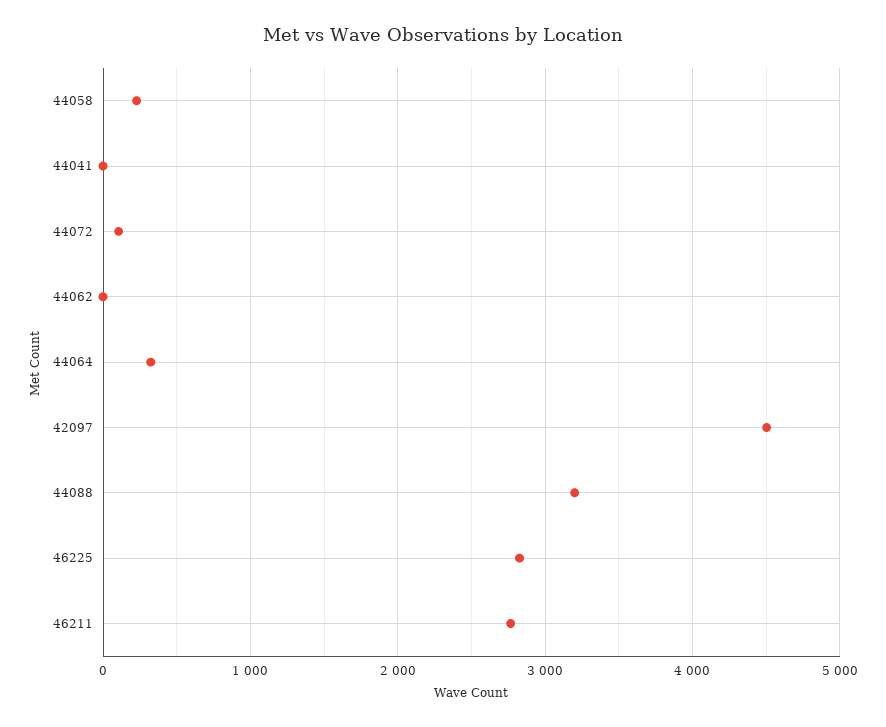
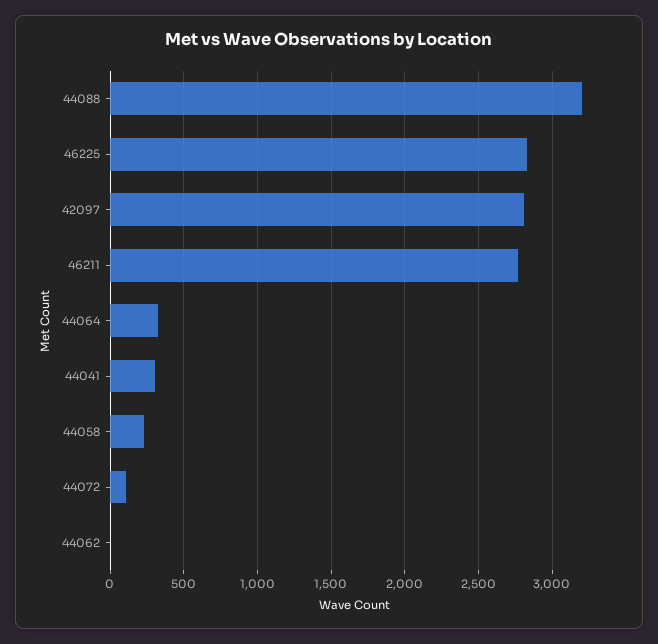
  {
    "44058": 250,
-   "44041": 0,
+   "44041": 300,
    "44072": 100,
    "44062": 0,
    "44064": 300,
-   "42097": 4500,
+   "42097": 2800,
    "44088": 3200,
    "46225": 2850,
    "46211": 2750
  }

